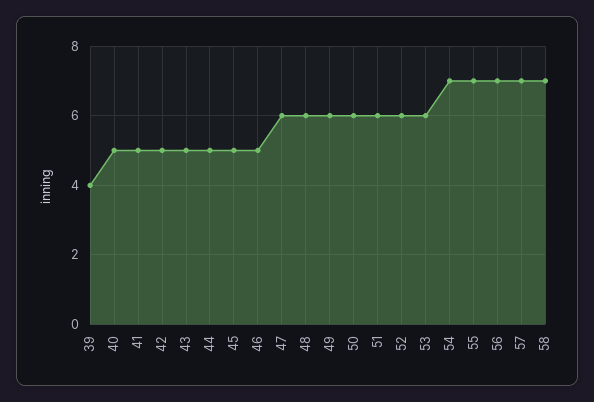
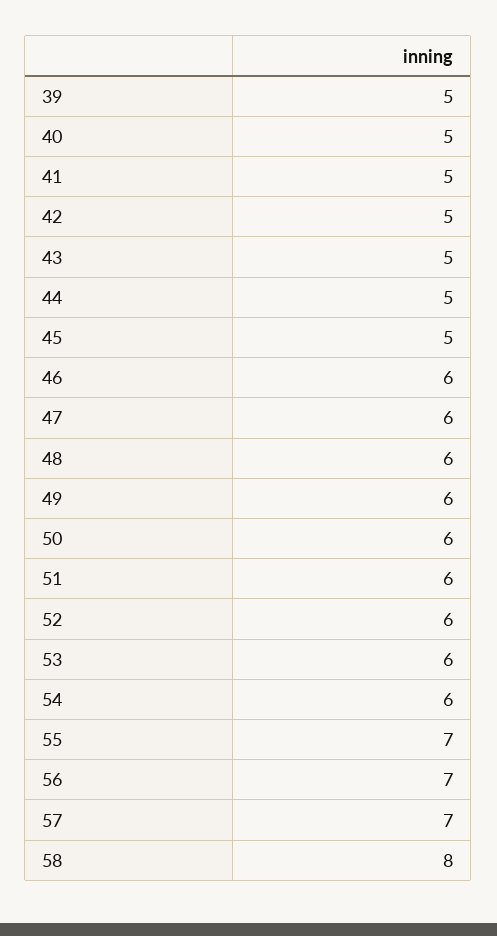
  {
-   "39": 4,
+   "39": 5,
    "40": 5,
    "41": 5,
    "42": 5,
    "43": 5,
    "44": 5,
    "45": 5,
-   "46": 5,
+   "46": 6,
    "47": 6,
    "48": 6,
    "49": 6,
    "50": 6,
    "51": 6,
    "52": 6,
    "53": 6,
-   "54": 7,
+   "54": 6,
    "55": 7,
    "56": 7,
    "57": 7,
-   "58": 7
+   "58": 8
  }

